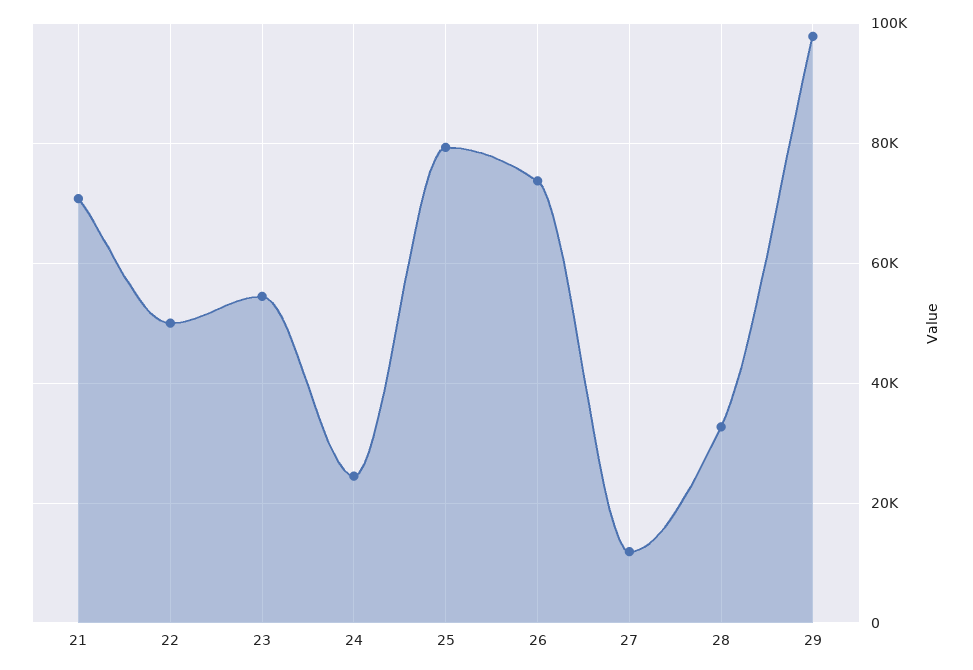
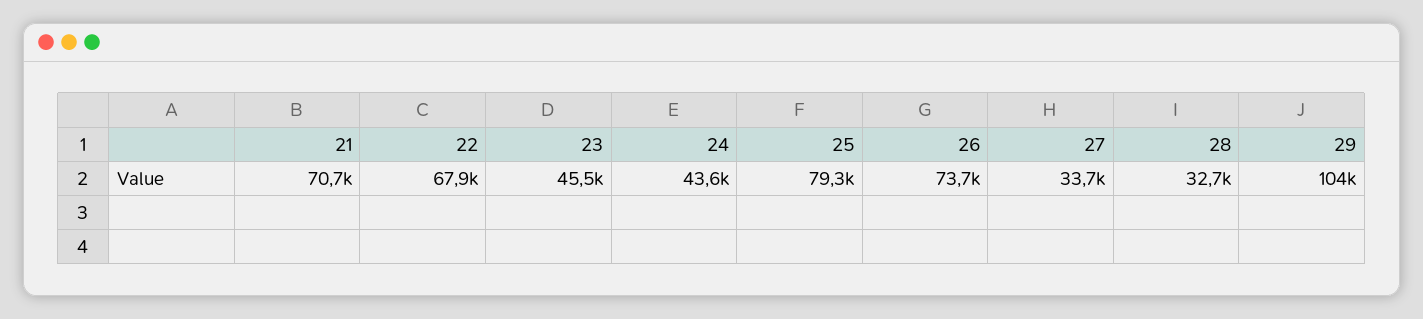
  {
    "21": 70700,
-   "22": 50000,
+   "22": 67900,
-   "23": 54000,
+   "23": 45500,
-   "24": 24000,
+   "24": 43600,
    "25": 79300,
    "26": 73700,
-   "27": 12000,
+   "27": 33700,
    "28": 32700,
-   "29": 98000
+   "29": 104000
  }

